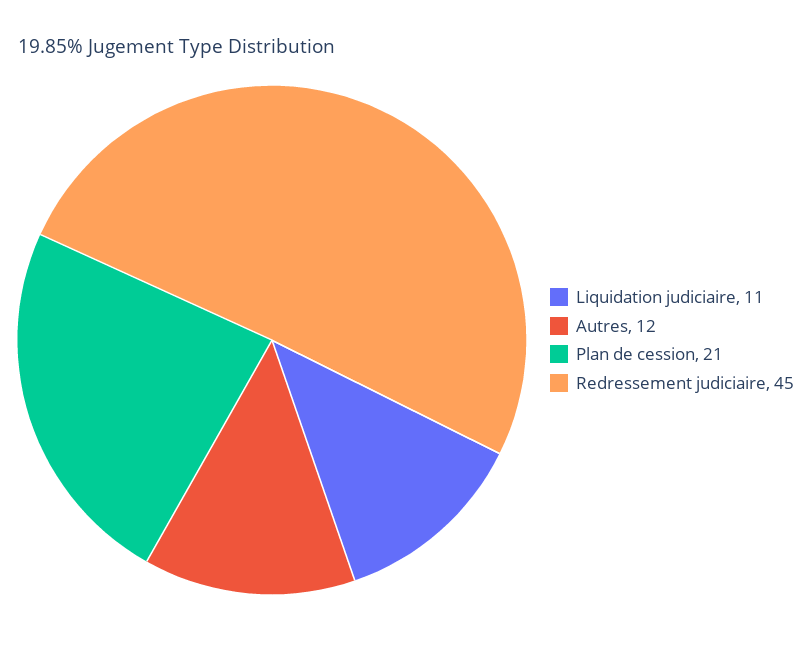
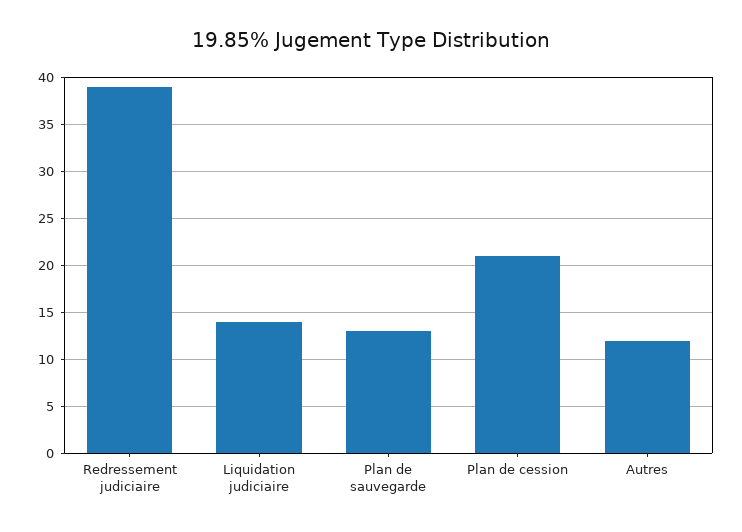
  {
-   "Liquidation judiciaire": 11,
+   "Liquidation judiciaire": 14,
    "Autres": 12,
    "Plan de cession": 21,
-   "Redressement judiciaire": 45
+   "Redressement judiciaire": 39,
+   "Plan de sauvegarde": 13
  }

